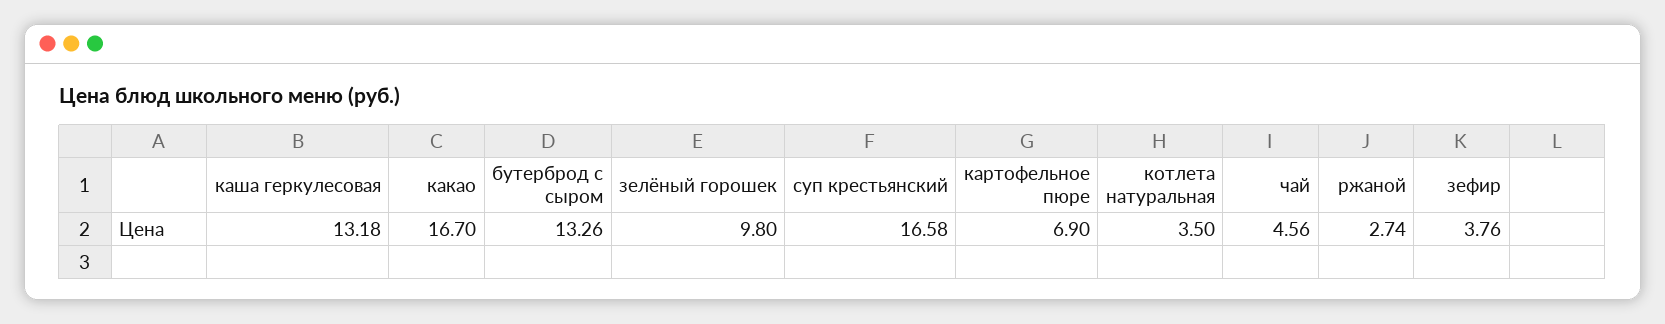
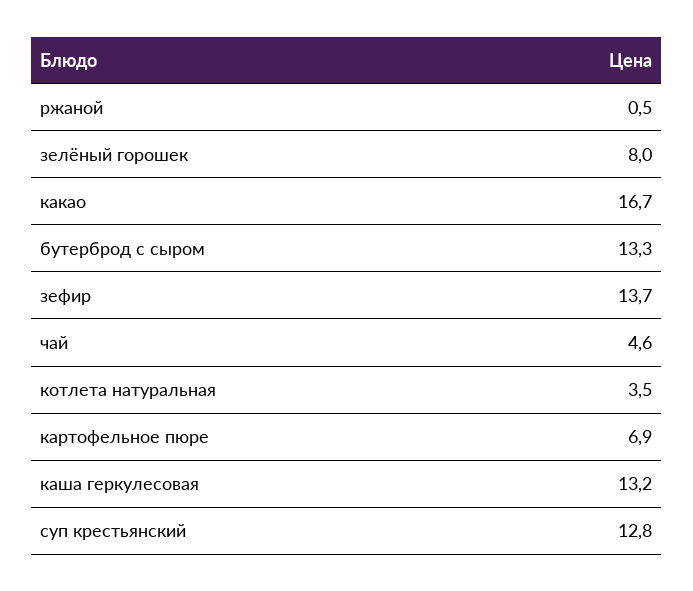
  {
    "каша геркулесовая": 13.18,
    "какао": 16.7,
    "бутерброд с сыром": 13.26,
-   "зелёный горошек": 9.8,
+   "зелёный горошек": 8,
-   "суп крестьянский": 16.58,
+   "суп крестьянский": 12.8,
    "картофельное пюре": 6.9,
    "котлета натуральная": 3.5,
    "чай": 4.56,
-   "ржаной": 2.74,
+   "ржаной": 0.5,
-   "зефир": 3.76
+   "зефир": 13.7
  }

